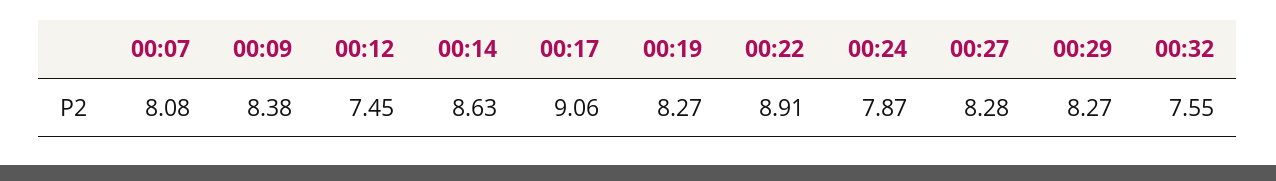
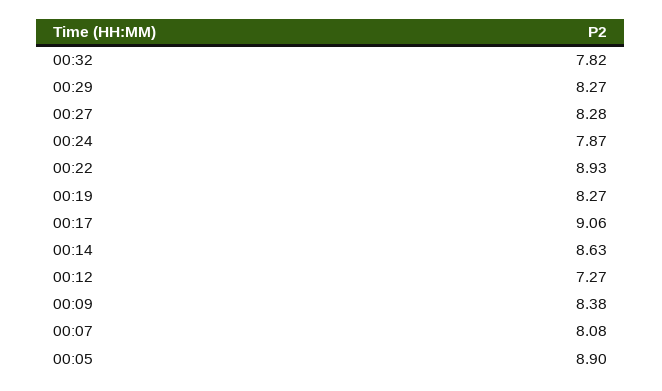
  {
    "00:07": 8.08,
    "00:09": 8.38,
-   "00:12": 7.45,
+   "00:12": 7.27,
    "00:14": 8.63,
    "00:17": 9.06,
    "00:19": 8.27,
-   "00:22": 8.91,
+   "00:22": 8.93,
    "00:24": 7.87,
    "00:27": 8.28,
    "00:29": 8.27,
-   "00:32": 7.55
+   "00:32": 7.82,
+   "00:05": 8.9
  }

